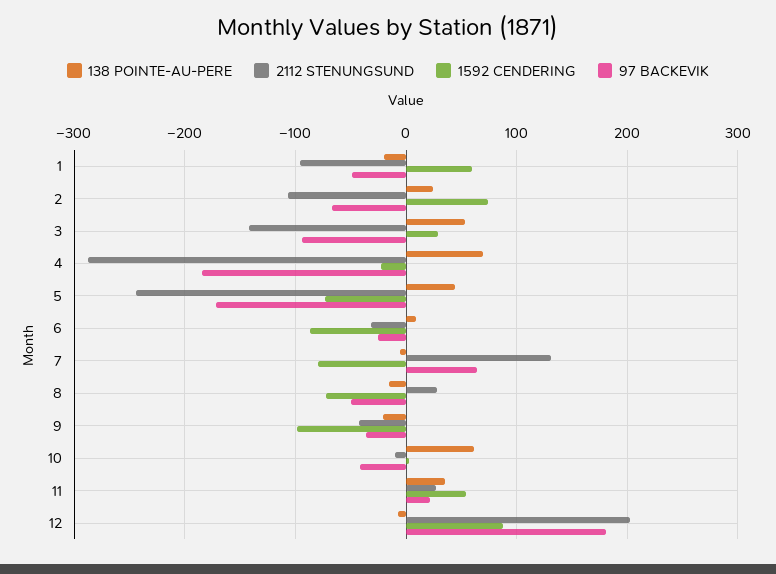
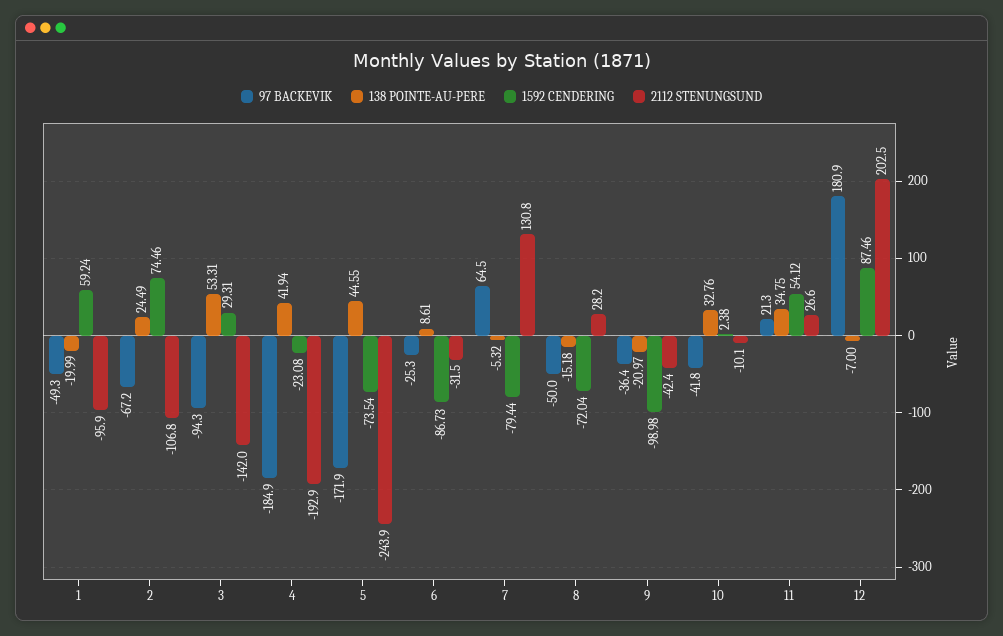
  {
    "138 POINTE-AU-PERE": {
      "1": -19.99,
      "2": 24.49,
      "3": 53.31,
-     "4": 70,
+     "4": 41.94,
      "5": 44.55,
      "6": 8.61,
      "7": -5.32,
      "8": -15.18,
      "9": -20.97,
-     "10": 60,
+     "10": 32.76,
      "11": 34.75,
      "12": -7
    },
    "2112 STENUNGSUND": {
      "1": -95.9,
      "2": -106.8,
      "3": -142,
-     "4": -290,
+     "4": -192.9,
      "5": -243.9,
      "6": -31.5,
      "7": 130.8,
      "8": 28.2,
      "9": -42.4,
      "10": -10.1,
      "11": 26.6,
      "12": 202.5
    },
    "1592 CENDERING": {
      "1": 59.24,
      "2": 74.46,
      "3": 29.31,
      "4": -23.08,
      "5": -73.54,
      "6": -86.73,
      "7": -79.44,
      "8": -72.04,
      "9": -98.98,
      "10": 2.38,
      "11": 54.12,
      "12": 87.46
    },
    "97 BACKEVIK": {
      "1": -49.3,
      "2": -67.2,
      "3": -94.3,
      "4": -184.9,
      "5": -171.9,
      "6": -25.3,
      "7": 64.5,
      "8": -50,
      "9": -36.4,
      "10": -41.8,
      "11": 21.3,
      "12": 180.9
    }
  }

